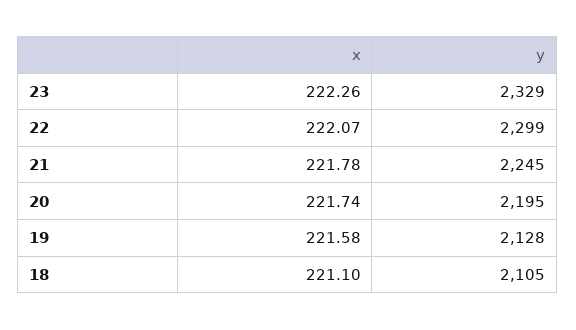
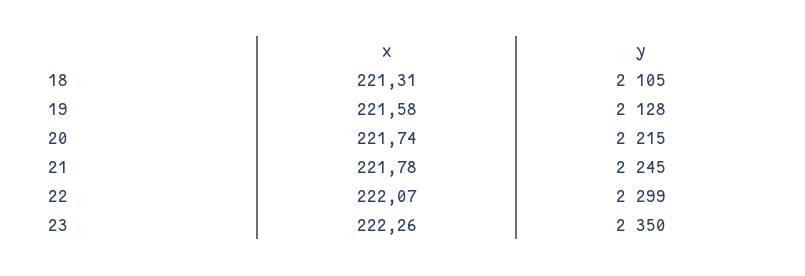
  {
    "x": {
      "23": 222.26,
      "22": 222.07,
      "21": 221.78,
      "20": 221.74,
      "19": 221.58,
-     "18": 221.1
+     "18": 221.31
    },
    "y": {
-     "23": 2329,
+     "23": 2350,
      "22": 2299,
      "21": 2245,
-     "20": 2195,
+     "20": 2215,
      "19": 2128,
      "18": 2105
    }
  }

